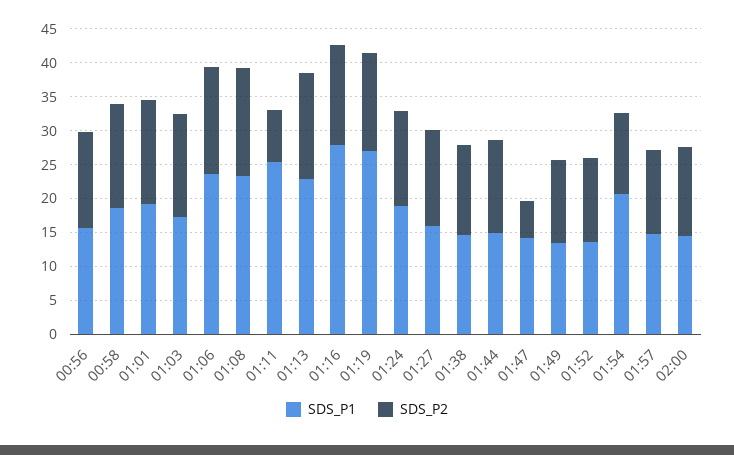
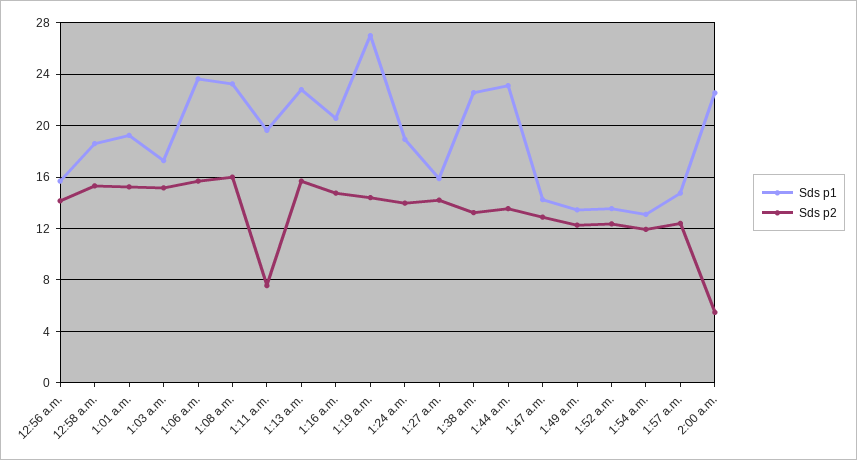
  {
    "SDS_P1": {
      "00:56": 15.5,
      "00:58": 18.5,
      "01:01": 19,
      "01:03": 17.5,
      "01:06": 23.5,
      "01:08": 23,
-     "01:11": 25,
+     "01:11": 19.5,
      "01:13": 23,
-     "01:16": 27.5,
+     "01:16": 20.5,
      "01:19": 27,
      "01:24": 19,
      "01:27": 16,
-     "01:38": 15,
+     "01:38": 22.5,
-     "01:44": 15,
+     "01:44": 23,
      "01:47": 14.5,
      "01:49": 13.5,
      "01:52": 13.5,
-     "01:54": 20,
+     "01:54": 13,
      "01:57": 15,
-     "02:00": 15
+     "02:00": 22.5
    },
    "SDS_P2": {
      "00:56": 14,
      "00:58": 15.5,
      "01:01": 15,
      "01:03": 15,
      "01:06": 15.5,
      "01:08": 16,
      "01:11": 7.5,
      "01:13": 15.5,
      "01:16": 15,
      "01:19": 14.5,
      "01:24": 14,
      "01:27": 14,
      "01:38": 13,
      "01:44": 13.5,
-     "01:47": 5,
+     "01:47": 13,
      "01:49": 12.5,
      "01:52": 12.5,
      "01:54": 12,
      "01:57": 12.5,
-     "02:00": 12.5
+     "02:00": 5.5
    }
  }

